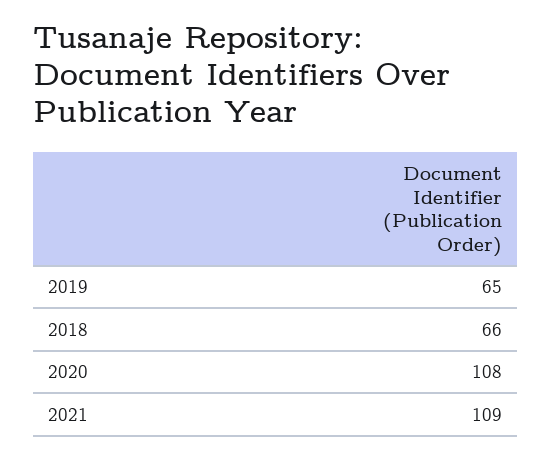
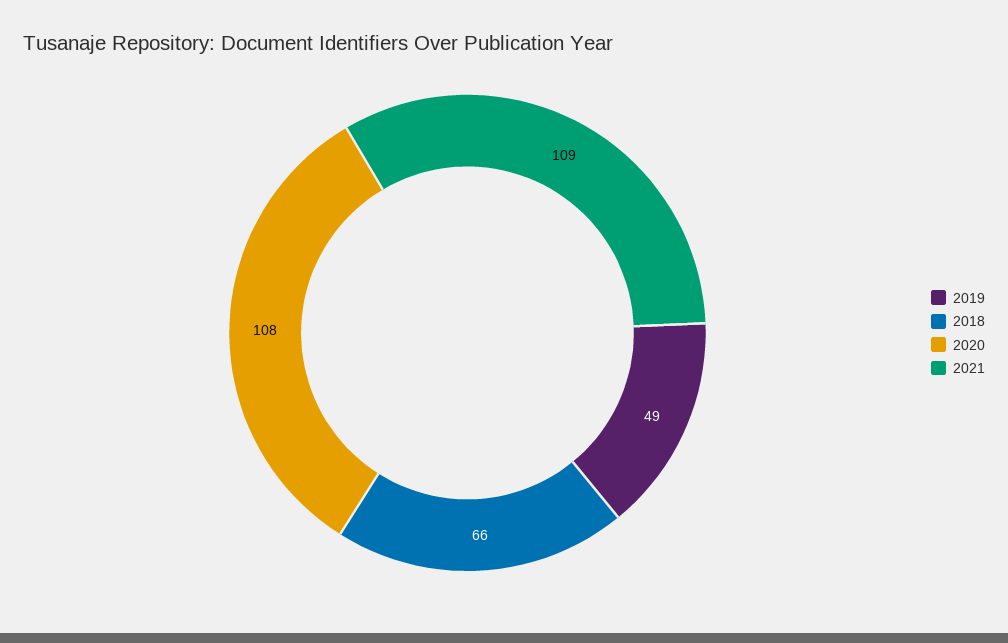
  {
-   "2019": 65,
+   "2019": 49,
    "2018": 66,
    "2020": 108,
    "2021": 109
  }

